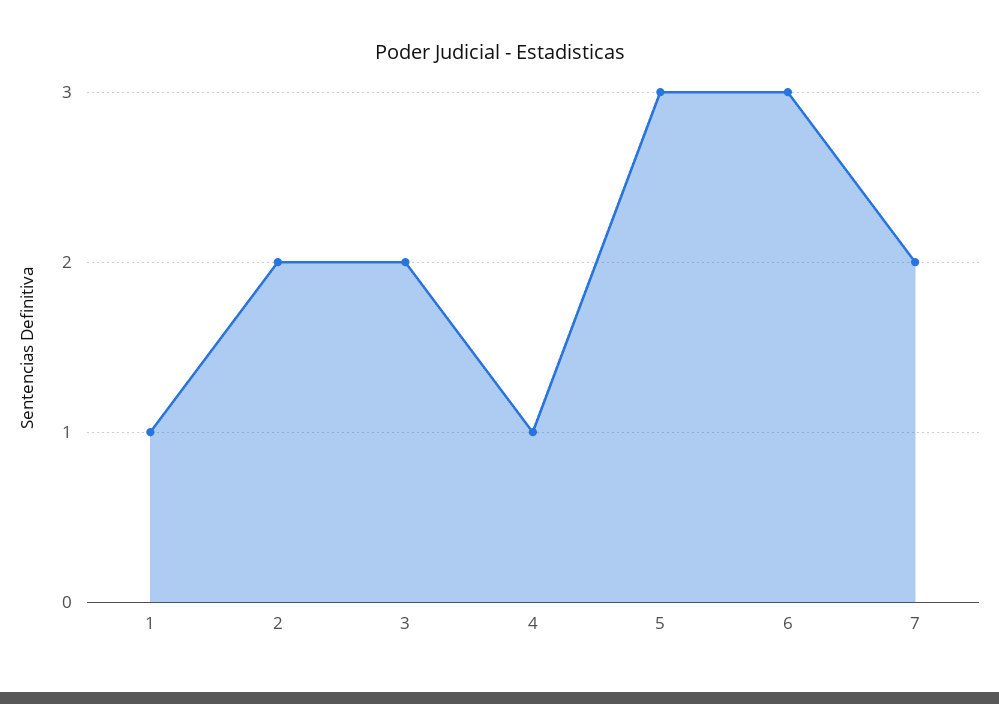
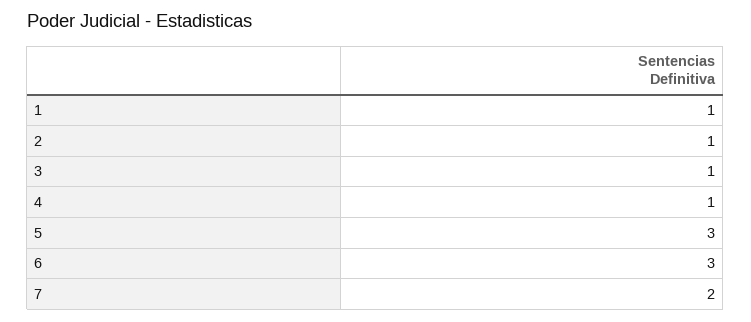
  {
    "1": 1,
-   "2": 2,
+   "2": 1,
-   "3": 2,
+   "3": 1,
    "4": 1,
    "5": 3,
    "6": 3,
    "7": 2
  }

